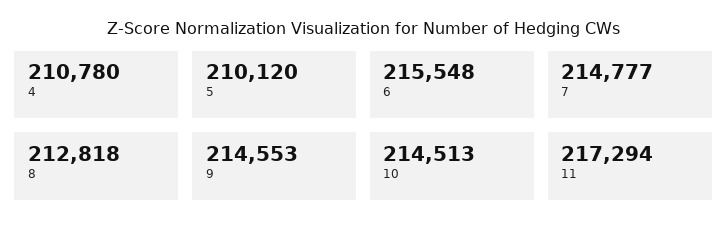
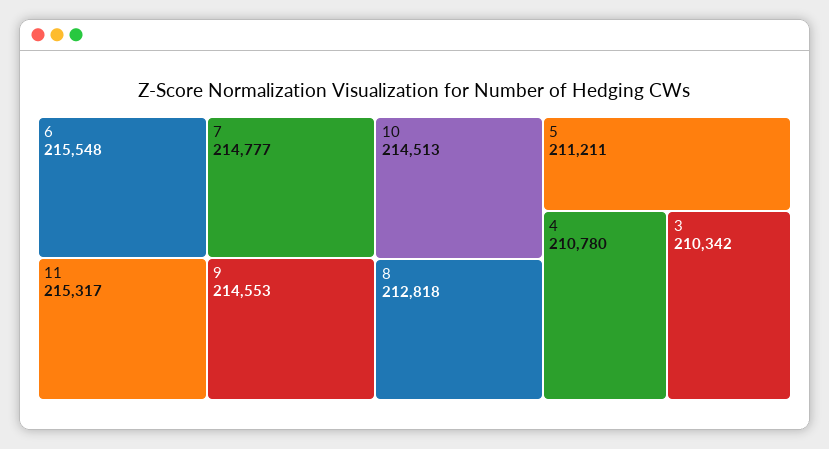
  {
    "4": 210780,
-   "5": 210120,
+   "5": 211211,
    "6": 215548,
    "7": 214777,
    "8": 212818,
    "9": 214553,
    "10": 214513,
-   "11": 217294
+   "11": 215317,
+   "3": 210342
  }

